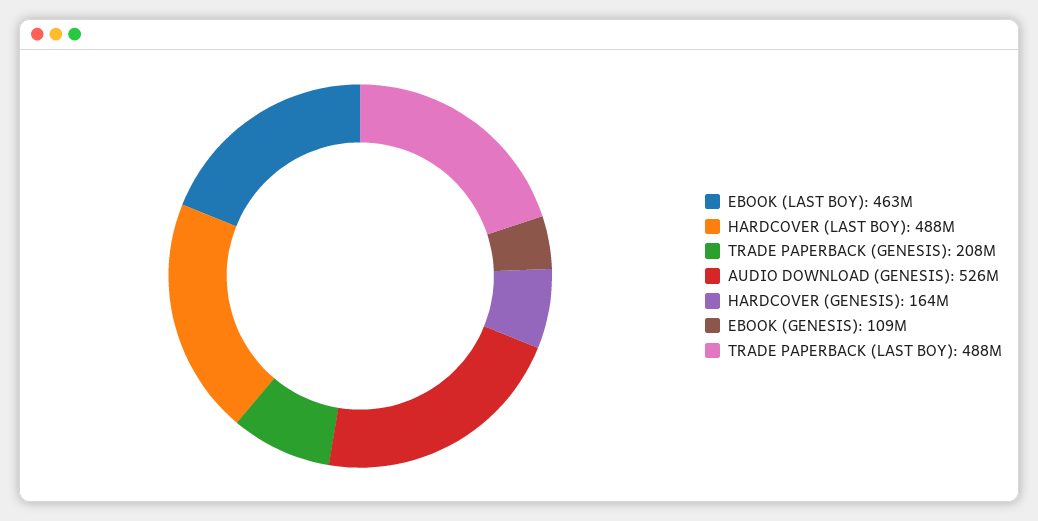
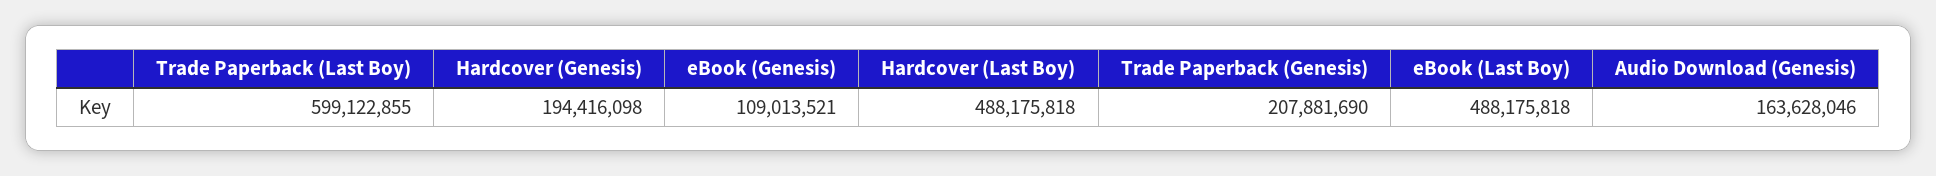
  {
-   "EBOOK (LAST BOY)": 463000000,
+   "EBOOK (LAST BOY)": 488175818,
    "HARDCOVER (LAST BOY)": 488175818,
    "TRADE PAPERBACK (GENESIS)": 207881690,
-   "AUDIO DOWNLOAD (GENESIS)": 526000000,
+   "AUDIO DOWNLOAD (GENESIS)": 163628046,
-   "HARDCOVER (GENESIS)": 164000000,
+   "HARDCOVER (GENESIS)": 194416098,
    "EBOOK (GENESIS)": 109013521,
-   "TRADE PAPERBACK (LAST BOY)": 488000000
+   "TRADE PAPERBACK (LAST BOY)": 599122855
  }

